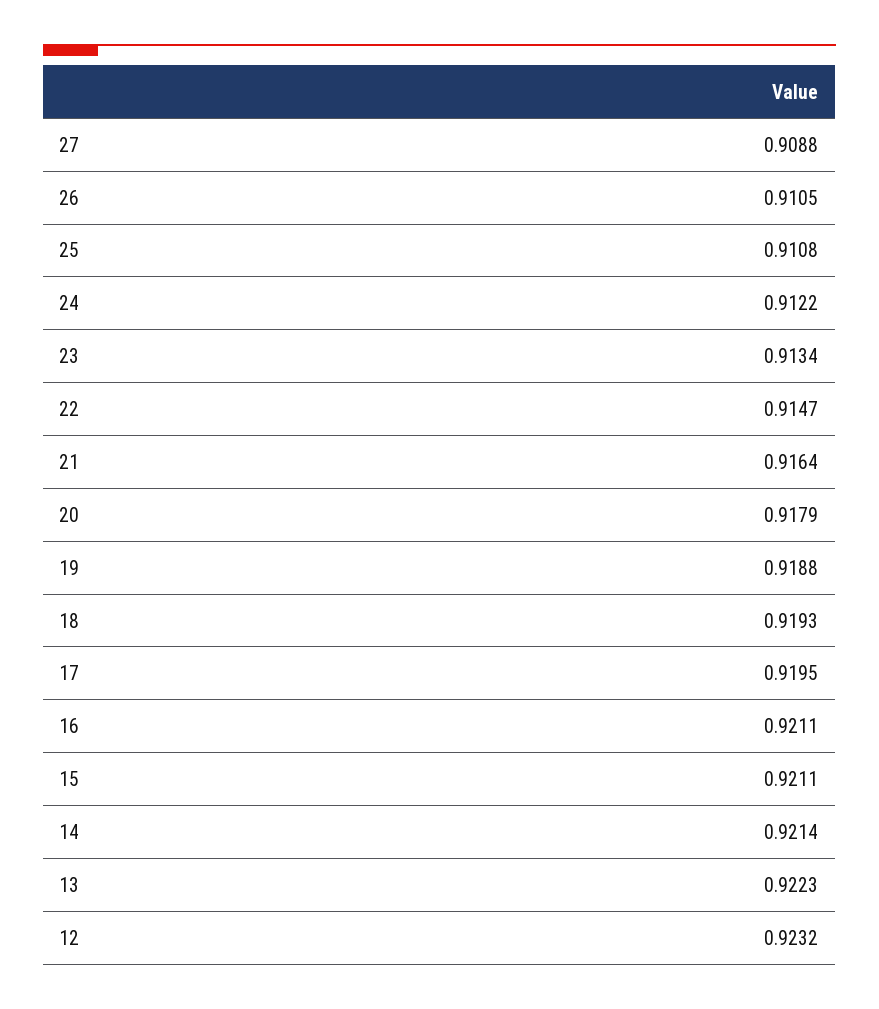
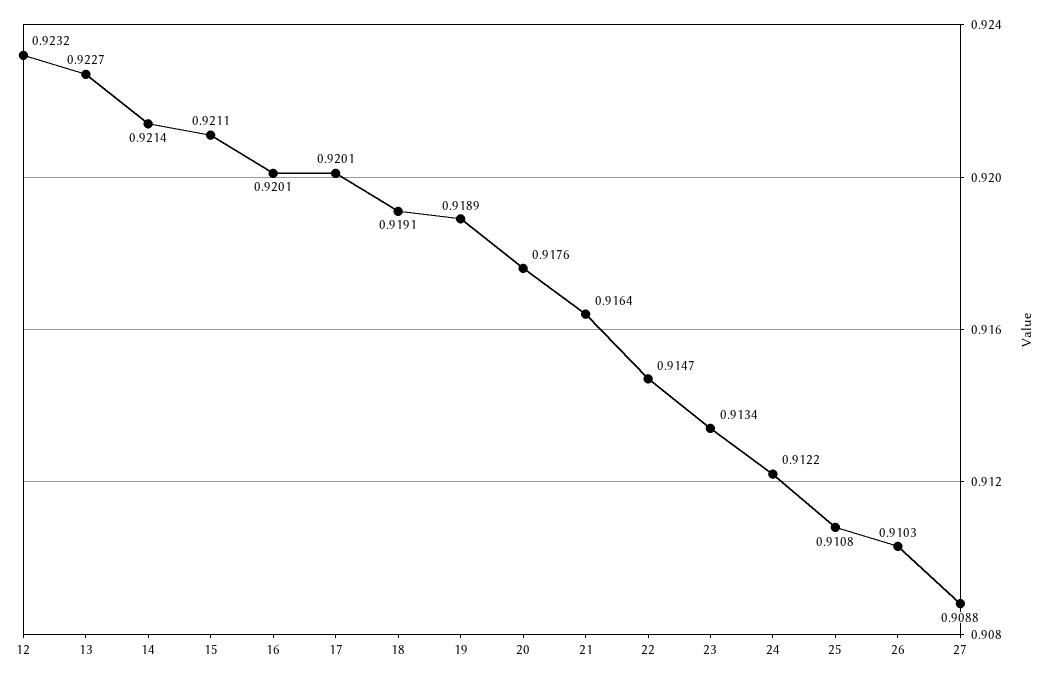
  {
    "27": 0.9088,
-   "26": 0.9105,
+   "26": 0.9103,
    "25": 0.9108,
    "24": 0.9122,
    "23": 0.9134,
    "22": 0.9147,
    "21": 0.9164,
-   "20": 0.9179,
+   "20": 0.9176,
-   "19": 0.9188,
+   "19": 0.9189,
-   "18": 0.9193,
+   "18": 0.9191,
-   "17": 0.9195,
+   "17": 0.9201,
-   "16": 0.9211,
+   "16": 0.9201,
    "15": 0.9211,
    "14": 0.9214,
-   "13": 0.9223,
+   "13": 0.9227,
    "12": 0.9232
  }

